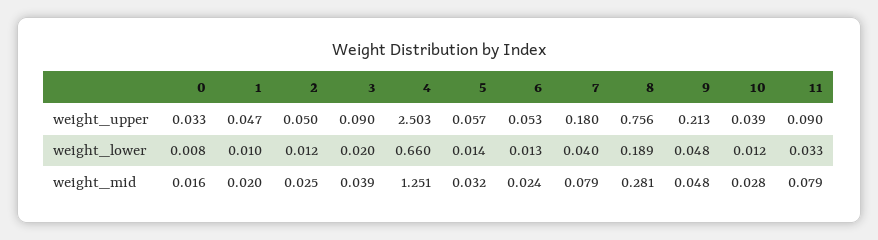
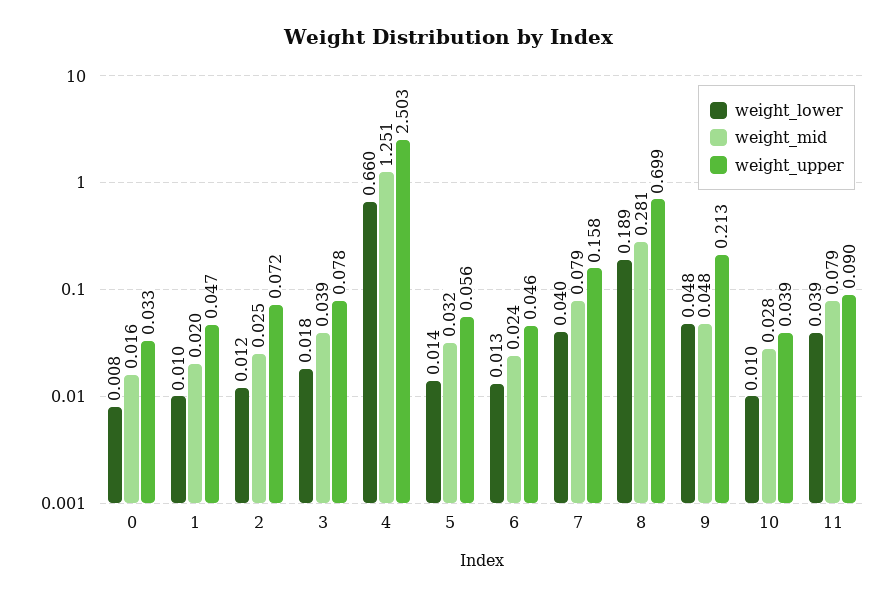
  {
    "weight_upper": {
      "0": 0.033,
      "1": 0.047,
-     "2": 0.05,
+     "2": 0.072,
-     "3": 0.09,
+     "3": 0.078,
      "4": 2.503,
-     "5": 0.057,
+     "5": 0.056,
-     "6": 0.053,
+     "6": 0.046,
-     "7": 0.18,
+     "7": 0.158,
-     "8": 0.756,
+     "8": 0.699,
      "9": 0.213,
      "10": 0.039,
      "11": 0.09
    },
    "weight_lower": {
      "0": 0.008,
      "1": 0.01,
      "2": 0.012,
-     "3": 0.02,
+     "3": 0.018,
      "4": 0.66,
      "5": 0.014,
      "6": 0.013,
      "7": 0.04,
      "8": 0.189,
      "9": 0.048,
-     "10": 0.012,
+     "10": 0.01,
-     "11": 0.033
+     "11": 0.039
    },
    "weight_mid": {
      "0": 0.016,
      "1": 0.02,
      "2": 0.025,
      "3": 0.039,
      "4": 1.251,
      "5": 0.032,
      "6": 0.024,
      "7": 0.079,
      "8": 0.281,
      "9": 0.048,
      "10": 0.028,
      "11": 0.079
    }
  }

